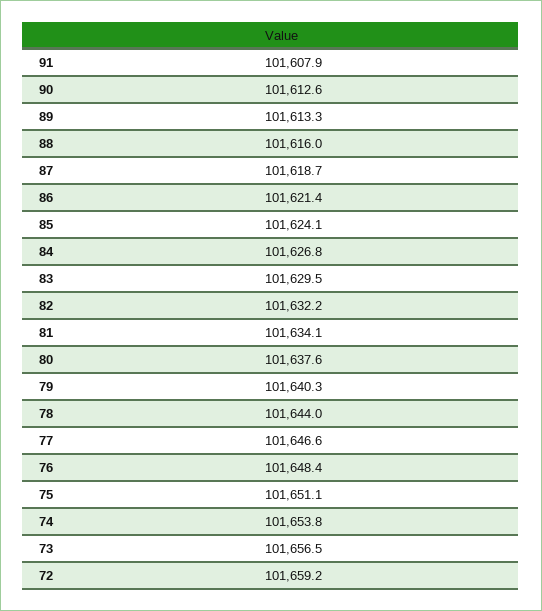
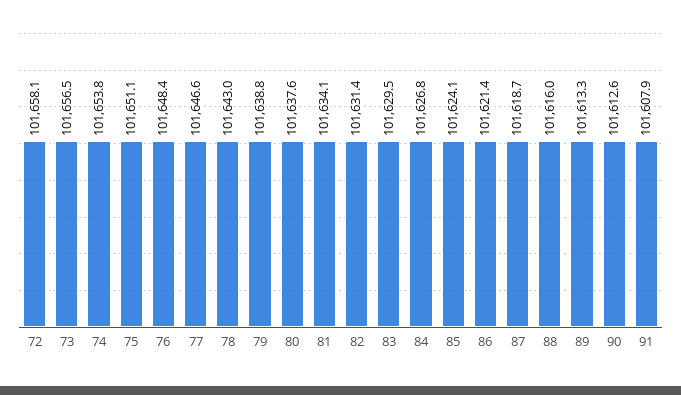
  {
    "91": 101607.9,
    "90": 101612.6,
    "89": 101613.3,
    "88": 101616,
    "87": 101618.7,
    "86": 101621.4,
    "85": 101624.1,
    "84": 101626.8,
    "83": 101629.5,
-   "82": 101632.2,
+   "82": 101631.4,
    "81": 101634.1,
    "80": 101637.6,
-   "79": 101640.3,
+   "79": 101638.8,
-   "78": 101644,
+   "78": 101643,
    "77": 101646.6,
    "76": 101648.4,
    "75": 101651.1,
    "74": 101653.8,
    "73": 101656.5,
-   "72": 101659.2
+   "72": 101658.1
  }

